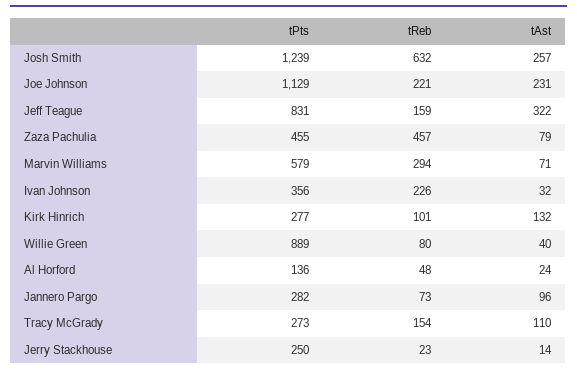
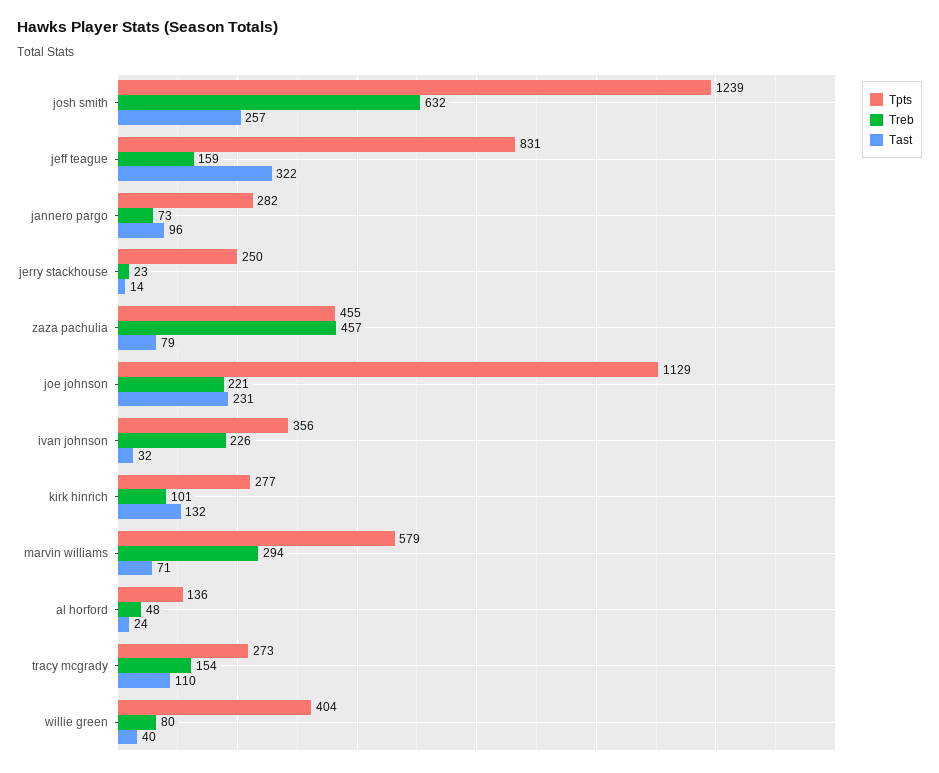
  {
    "tPts": {
      "Josh Smith": 1239,
      "Joe Johnson": 1129,
      "Jeff Teague": 831,
      "Zaza Pachulia": 455,
      "Marvin Williams": 579,
      "Ivan Johnson": 356,
      "Kirk Hinrich": 277,
-     "Willie Green": 889,
+     "Willie Green": 404,
      "Al Horford": 136,
      "Jannero Pargo": 282,
      "Tracy McGrady": 273,
      "Jerry Stackhouse": 250
    },
    "tReb": {
      "Josh Smith": 632,
      "Joe Johnson": 221,
      "Jeff Teague": 159,
      "Zaza Pachulia": 457,
      "Marvin Williams": 294,
      "Ivan Johnson": 226,
      "Kirk Hinrich": 101,
      "Willie Green": 80,
      "Al Horford": 48,
      "Jannero Pargo": 73,
      "Tracy McGrady": 154,
      "Jerry Stackhouse": 23
    },
    "tAst": {
      "Josh Smith": 257,
      "Joe Johnson": 231,
      "Jeff Teague": 322,
      "Zaza Pachulia": 79,
      "Marvin Williams": 71,
      "Ivan Johnson": 32,
      "Kirk Hinrich": 132,
      "Willie Green": 40,
      "Al Horford": 24,
      "Jannero Pargo": 96,
      "Tracy McGrady": 110,
      "Jerry Stackhouse": 14
    }
  }

